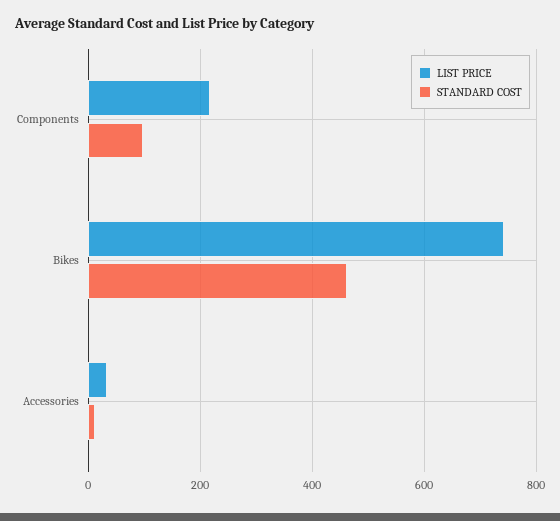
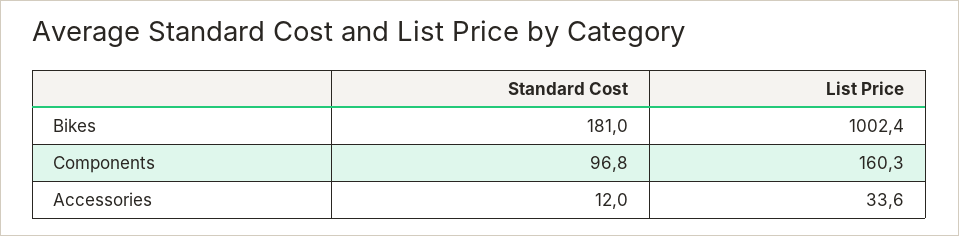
  {
    "LIST PRICE": {
-     "Components": 220,
+     "Components": 160.3,
-     "Bikes": 740,
+     "Bikes": 1002.4,
      "Accessories": 33.6
    },
    "STANDARD COST": {
      "Components": 96.8,
-     "Bikes": 460,
+     "Bikes": 181,
      "Accessories": 12
    }
  }

